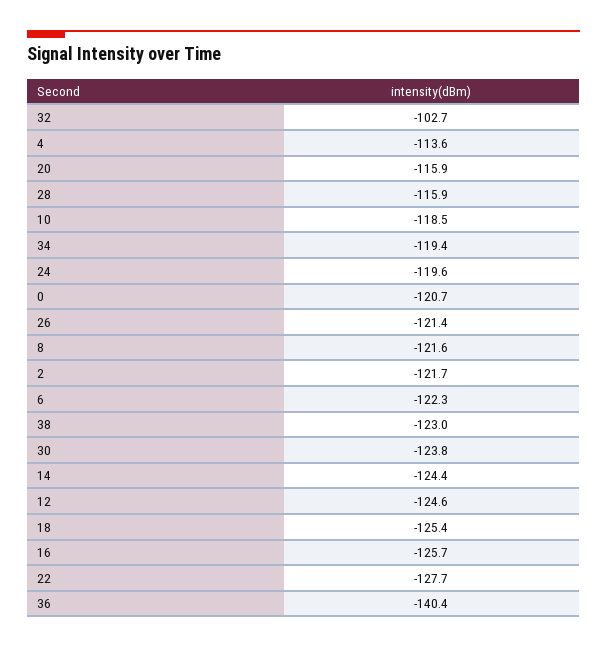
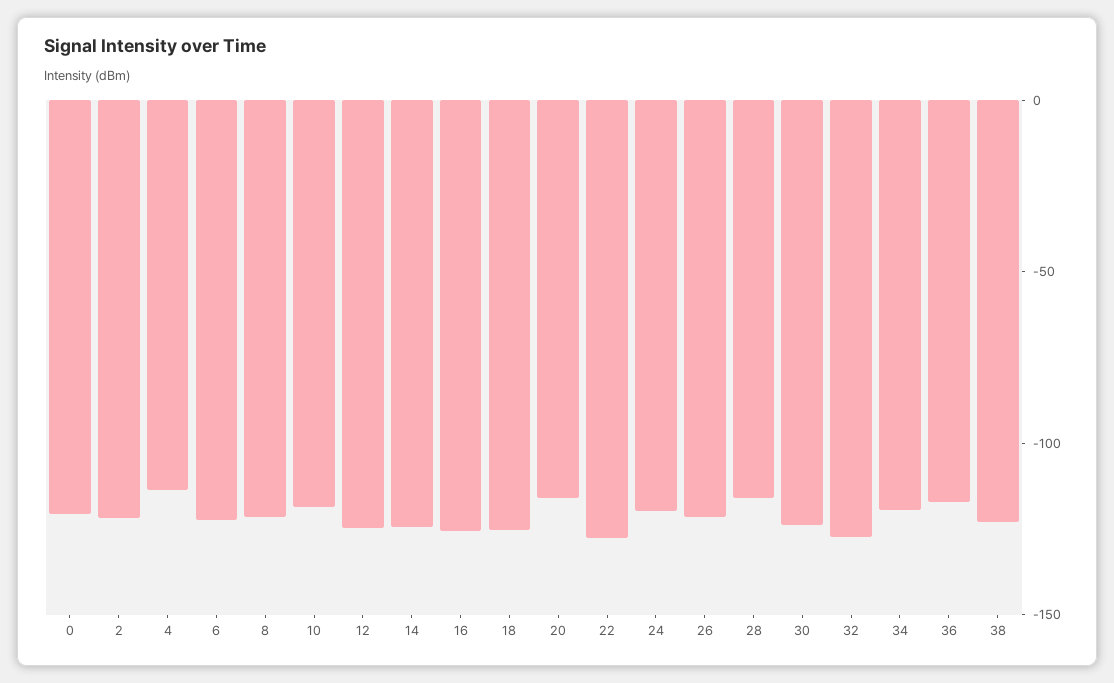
  {
-   "32": -102.7,
+   "32": -130,
    "4": -113.6,
    "20": -115.9,
    "28": -115.9,
    "10": -118.5,
    "34": -119.4,
    "24": -119.6,
    "0": -120.7,
    "26": -121.4,
    "8": -121.6,
    "2": -121.7,
    "6": -122.3,
    "38": -123,
    "30": -123.8,
    "14": -124.4,
    "12": -124.6,
    "18": -125.4,
    "16": -125.7,
    "22": -127.7,
-   "36": -140.4
+   "36": -120
  }

